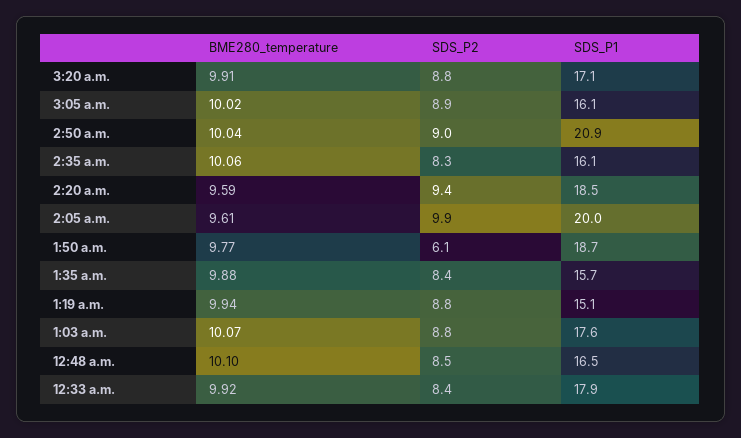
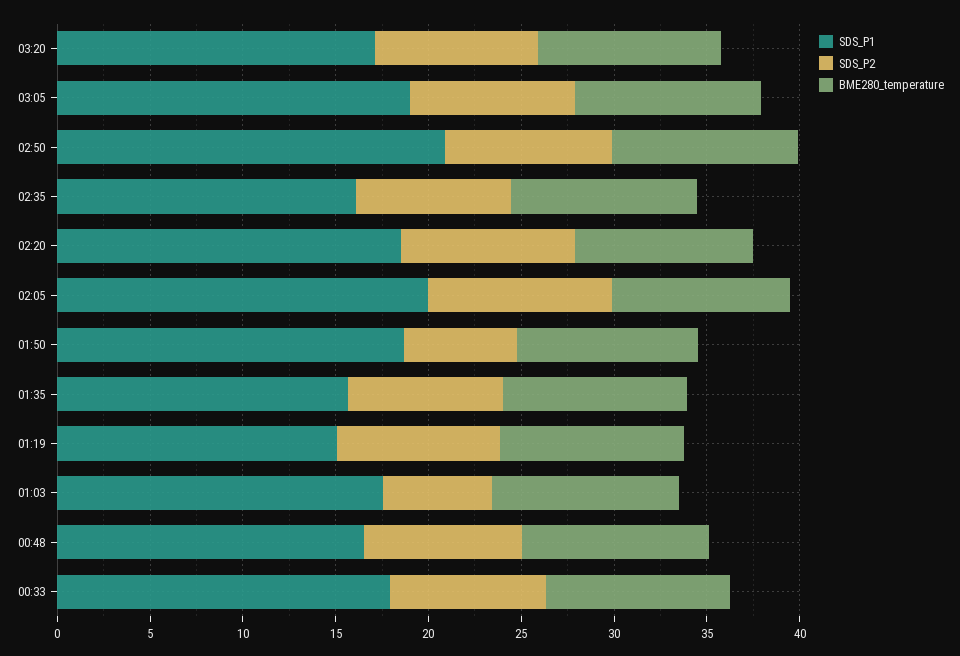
  {
    "BME280_temperature": {
      "3:20 a.m.": 9.91,
      "3:05 a.m.": 10.02,
      "2:50 a.m.": 10.04,
      "2:35 a.m.": 10.06,
      "2:20 a.m.": 9.59,
      "2:05 a.m.": 9.61,
      "1:50 a.m.": 9.77,
      "1:35 a.m.": 9.88,
      "1:19 a.m.": 9.94,
      "1:03 a.m.": 10.07,
      "12:48 a.m.": 10.1,
      "12:33 a.m.": 9.92
    },
    "SDS_P2": {
      "3:20 a.m.": 8.8,
      "3:05 a.m.": 8.9,
      "2:50 a.m.": 9,
      "2:35 a.m.": 8.3,
      "2:20 a.m.": 9.4,
      "2:05 a.m.": 9.9,
      "1:50 a.m.": 6.1,
      "1:35 a.m.": 8.4,
      "1:19 a.m.": 8.8,
-     "1:03 a.m.": 8.8,
+     "1:03 a.m.": 6,
      "12:48 a.m.": 8.5,
      "12:33 a.m.": 8.4
    },
    "SDS_P1": {
      "3:20 a.m.": 17.1,
-     "3:05 a.m.": 16.1,
+     "3:05 a.m.": 19,
      "2:50 a.m.": 20.9,
      "2:35 a.m.": 16.1,
      "2:20 a.m.": 18.5,
      "2:05 a.m.": 20,
      "1:50 a.m.": 18.7,
      "1:35 a.m.": 15.7,
      "1:19 a.m.": 15.1,
      "1:03 a.m.": 17.6,
      "12:48 a.m.": 16.5,
      "12:33 a.m.": 17.9
    }
  }

